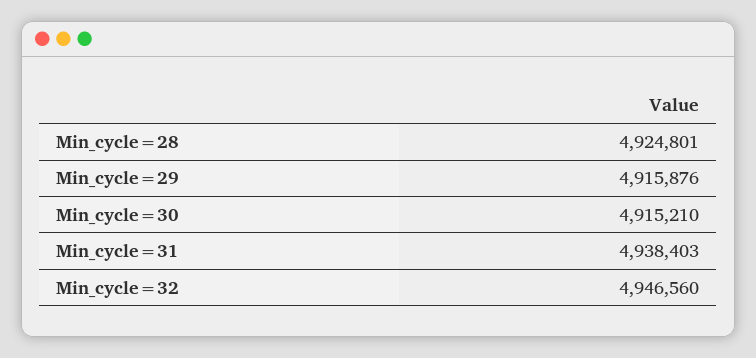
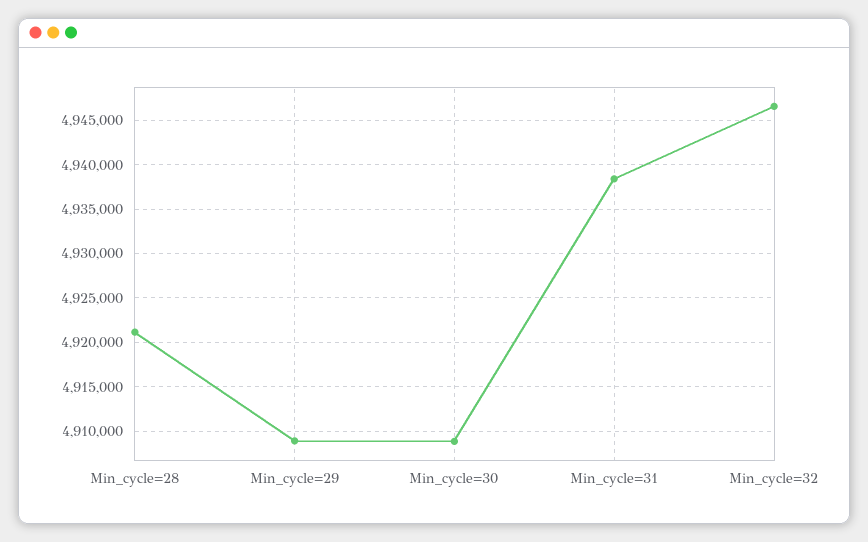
  {
-   "Min_cycle=28": 4924801,
+   "Min_cycle=28": 4921000,
-   "Min_cycle=29": 4915876,
+   "Min_cycle=29": 4909000,
-   "Min_cycle=30": 4915210,
+   "Min_cycle=30": 4909000,
    "Min_cycle=31": 4938403,
    "Min_cycle=32": 4946560
  }

